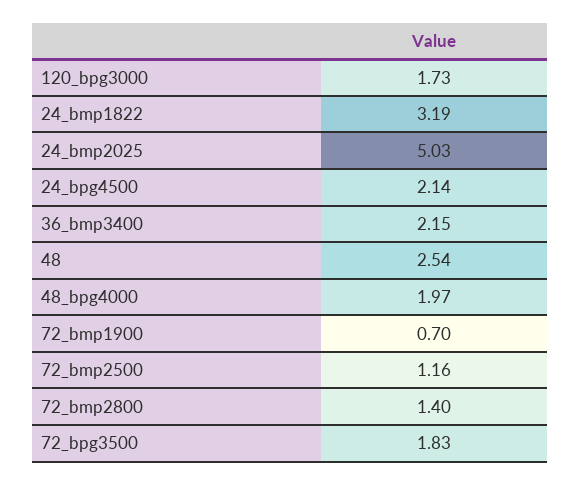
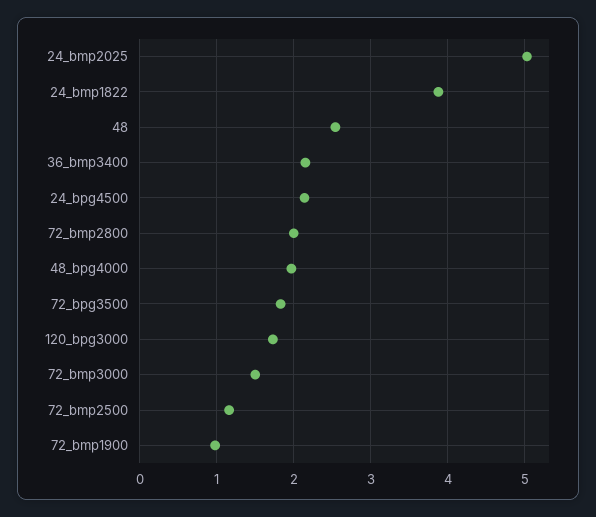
  {
    "120_bpg3000": 1.73,
-   "24_bmp1822": 3.19,
+   "24_bmp1822": 3.9,
    "24_bmp2025": 5.03,
    "24_bpg4500": 2.14,
    "36_bmp3400": 2.15,
    "48": 2.54,
    "48_bpg4000": 1.97,
-   "72_bmp1900": 0.7,
+   "72_bmp1900": 1,
    "72_bmp2500": 1.16,
-   "72_bmp2800": 1.4,
+   "72_bmp2800": 2,
-   "72_bpg3500": 1.83
+   "72_bpg3500": 1.83,
+   "72_bmp3000": 1.5
  }

